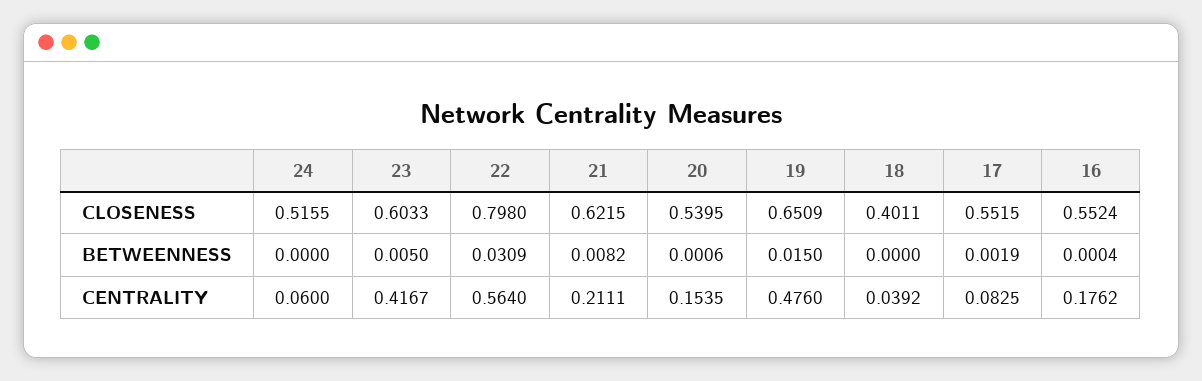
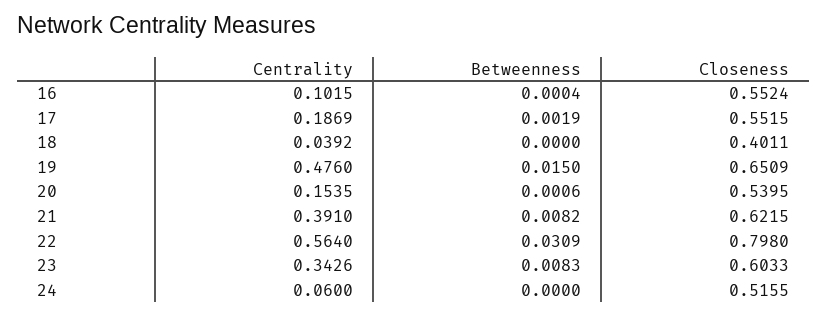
  {
    "24": {
      "CLOSENESS": 0.5155,
      "BETWEENNESS": 0,
      "CENTRALITY": 0.06
    },
    "23": {
      "CLOSENESS": 0.6033,
-     "BETWEENNESS": 0.005,
+     "BETWEENNESS": 0.0083,
-     "CENTRALITY": 0.4167
+     "CENTRALITY": 0.3426
    },
    "22": {
      "CLOSENESS": 0.798,
      "BETWEENNESS": 0.0309,
      "CENTRALITY": 0.564
    },
    "21": {
      "CLOSENESS": 0.6215,
      "BETWEENNESS": 0.0082,
-     "CENTRALITY": 0.2111
+     "CENTRALITY": 0.391
    },
    "20": {
      "CLOSENESS": 0.5395,
      "BETWEENNESS": 0.0006,
      "CENTRALITY": 0.1535
    },
    "19": {
      "CLOSENESS": 0.6509,
      "BETWEENNESS": 0.015,
      "CENTRALITY": 0.476
    },
    "18": {
      "CLOSENESS": 0.4011,
      "BETWEENNESS": 0,
      "CENTRALITY": 0.0392
    },
    "17": {
      "CLOSENESS": 0.5515,
      "BETWEENNESS": 0.0019,
-     "CENTRALITY": 0.0825
+     "CENTRALITY": 0.1869
    },
    "16": {
      "CLOSENESS": 0.5524,
      "BETWEENNESS": 0.0004,
-     "CENTRALITY": 0.1762
+     "CENTRALITY": 0.1015
    }
  }

